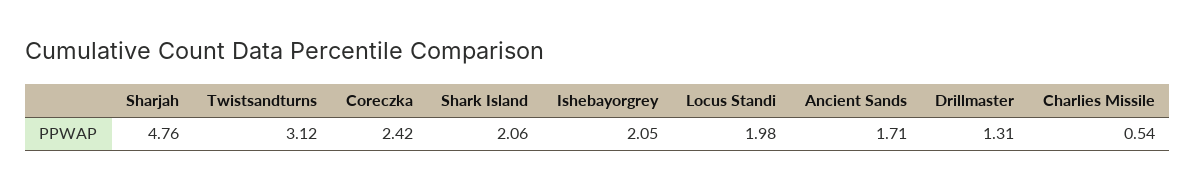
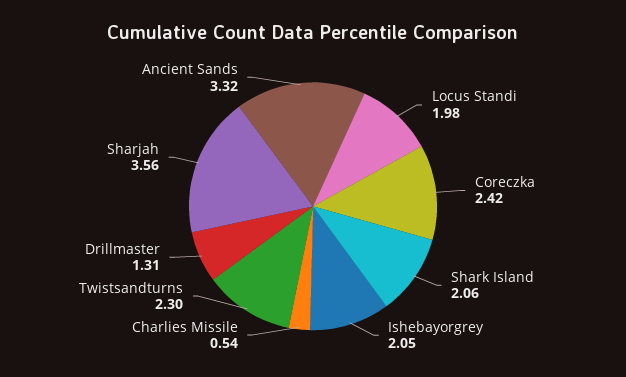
  {
-   "Sharjah": 4.76,
+   "Sharjah": 3.56,
-   "Twistsandturns": 3.12,
+   "Twistsandturns": 2.3,
    "Coreczka": 2.42,
    "Shark Island": 2.06,
    "Ishebayorgrey": 2.05,
    "Locus Standi": 1.98,
-   "Ancient Sands": 1.71,
+   "Ancient Sands": 3.32,
    "Drillmaster": 1.31,
    "Charlies Missile": 0.54
  }

